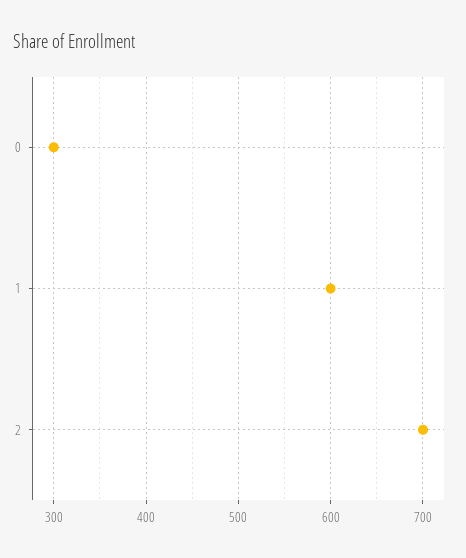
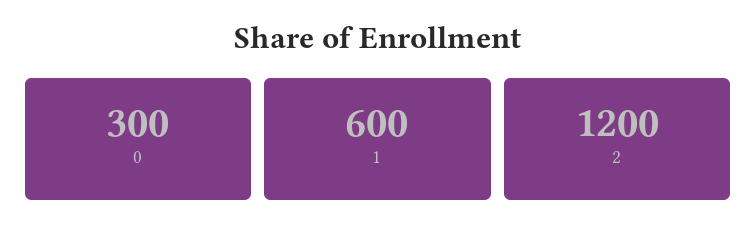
  {
    "0": 300,
    "1": 600,
-   "2": 700
+   "2": 1200
  }

